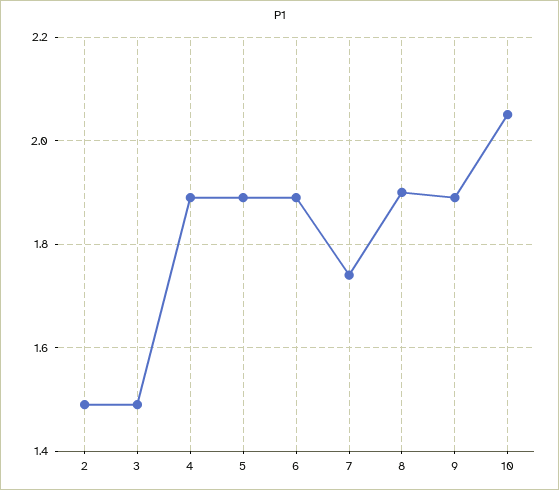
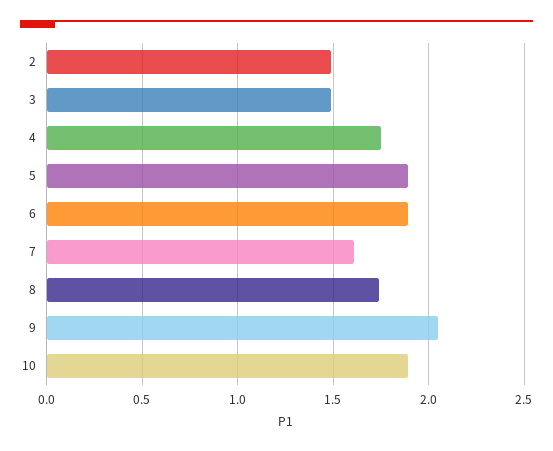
  {
    "2": 1.5,
    "3": 1.5,
-   "4": 1.9,
+   "4": 1.75,
    "5": 1.9,
    "6": 1.9,
-   "7": 1.75,
+   "7": 1.6,
-   "8": 1.9,
+   "8": 1.75,
-   "9": 1.9,
+   "9": 2.05,
-   "10": 2.05
+   "10": 1.9
  }

